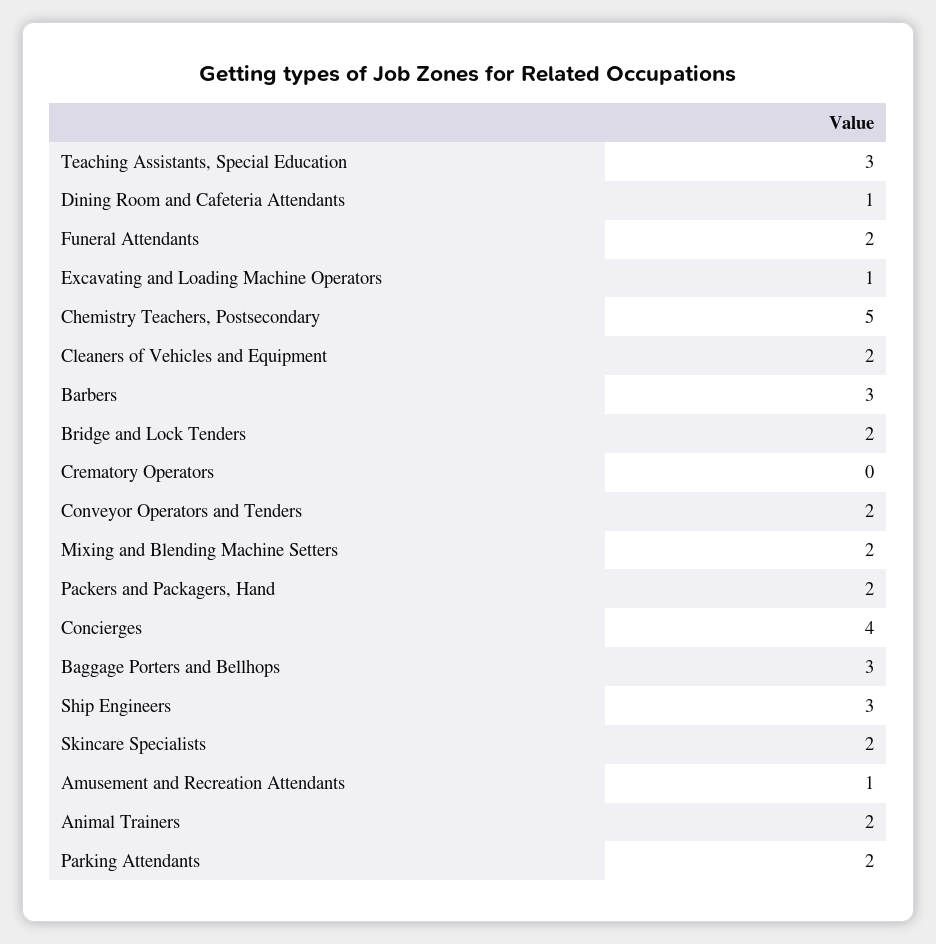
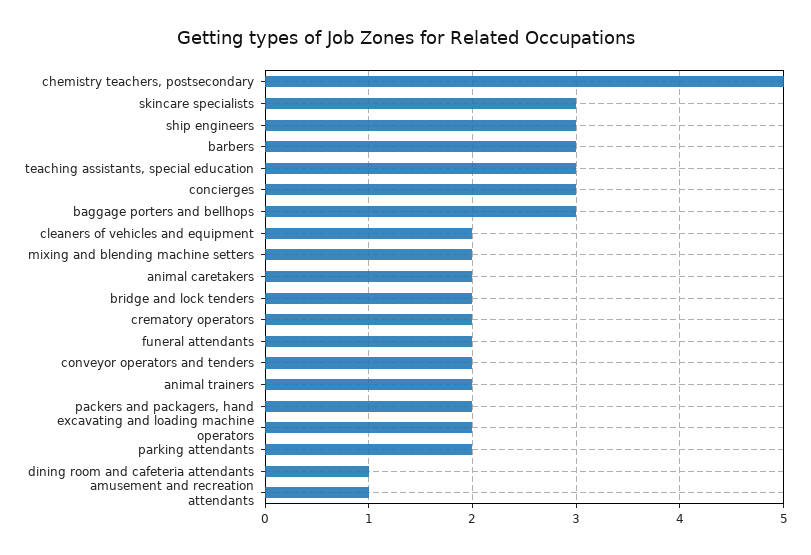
  {
    "Teaching Assistants, Special Education": 3,
    "Dining Room and Cafeteria Attendants": 1,
    "Funeral Attendants": 2,
-   "Excavating and Loading Machine Operators": 1,
+   "Excavating and Loading Machine Operators": 2,
    "Chemistry Teachers, Postsecondary": 5,
    "Cleaners of Vehicles and Equipment": 2,
    "Barbers": 3,
    "Bridge and Lock Tenders": 2,
-   "Crematory Operators": 0,
+   "Crematory Operators": 2,
    "Conveyor Operators and Tenders": 2,
    "Mixing and Blending Machine Setters": 2,
    "Packers and Packagers, Hand": 2,
-   "Concierges": 4,
+   "Concierges": 3,
    "Baggage Porters and Bellhops": 3,
    "Ship Engineers": 3,
-   "Skincare Specialists": 2,
+   "Skincare Specialists": 3,
    "Amusement and Recreation Attendants": 1,
    "Animal Trainers": 2,
-   "Parking Attendants": 2
+   "Parking Attendants": 2,
+   "animal caretakers": 2
  }

